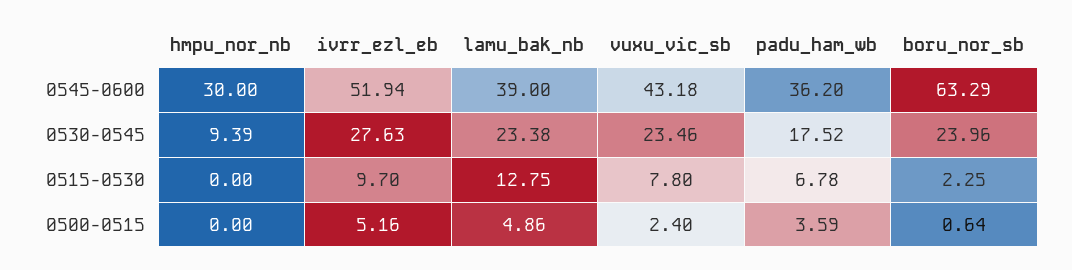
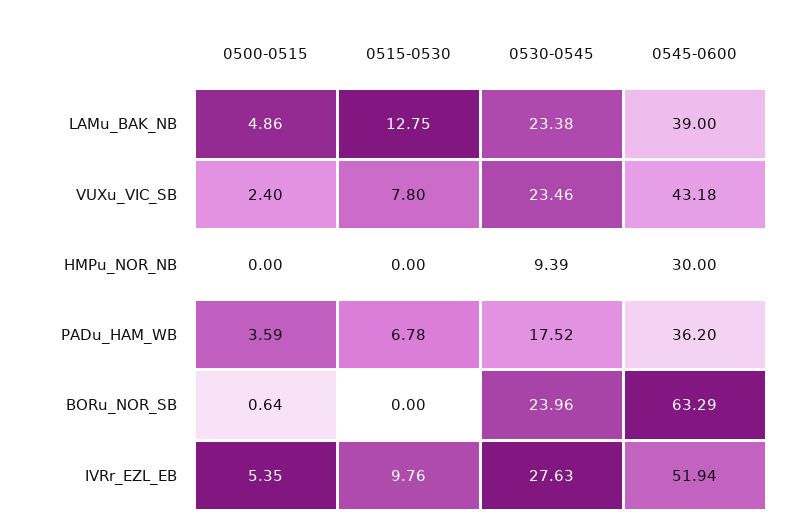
  {
    "hmpu_nor_nb": {
      "0545-0600": 30,
      "0530-0545": 9.39,
      "0515-0530": 0,
      "0500-0515": 0
    },
    "ivrr_ezl_eb": {
      "0545-0600": 51.94,
      "0530-0545": 27.63,
-     "0515-0530": 9.7,
+     "0515-0530": 9.76,
-     "0500-0515": 5.16
+     "0500-0515": 5.35
    },
    "lamu_bak_nb": {
      "0545-0600": 39,
      "0530-0545": 23.38,
      "0515-0530": 12.75,
      "0500-0515": 4.86
    },
    "vuxu_vic_sb": {
      "0545-0600": 43.18,
      "0530-0545": 23.46,
      "0515-0530": 7.8,
      "0500-0515": 2.4
    },
    "padu_ham_wb": {
      "0545-0600": 36.2,
      "0530-0545": 17.52,
      "0515-0530": 6.78,
      "0500-0515": 3.59
    },
    "boru_nor_sb": {
      "0545-0600": 63.29,
      "0530-0545": 23.96,
-     "0515-0530": 2.25,
+     "0515-0530": 0,
      "0500-0515": 0.64
    }
  }

